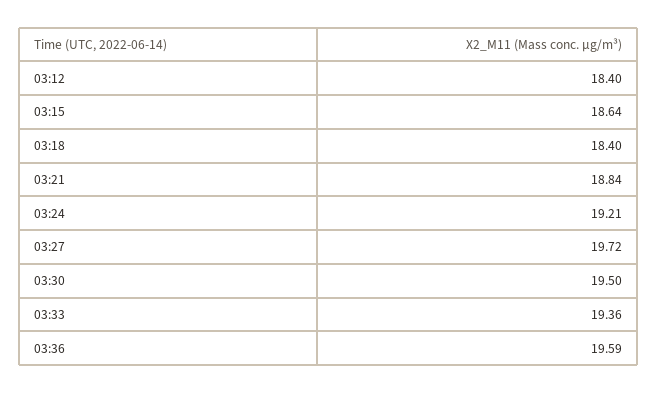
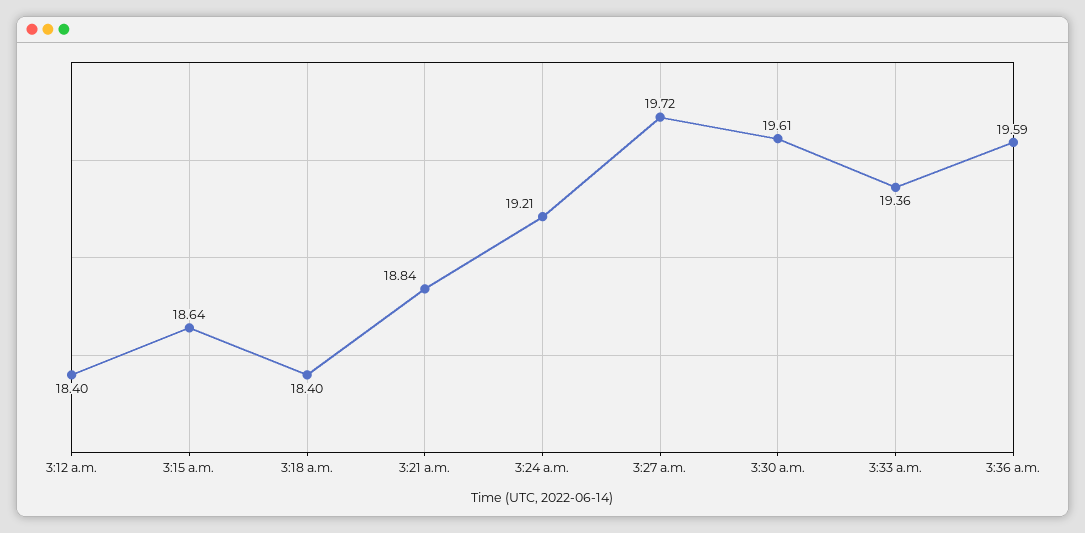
  {
    "03:12": 18.4,
    "03:15": 18.64,
    "03:18": 18.4,
    "03:21": 18.84,
    "03:24": 19.21,
    "03:27": 19.72,
-   "03:30": 19.5,
+   "03:30": 19.61,
    "03:33": 19.36,
    "03:36": 19.59
  }

